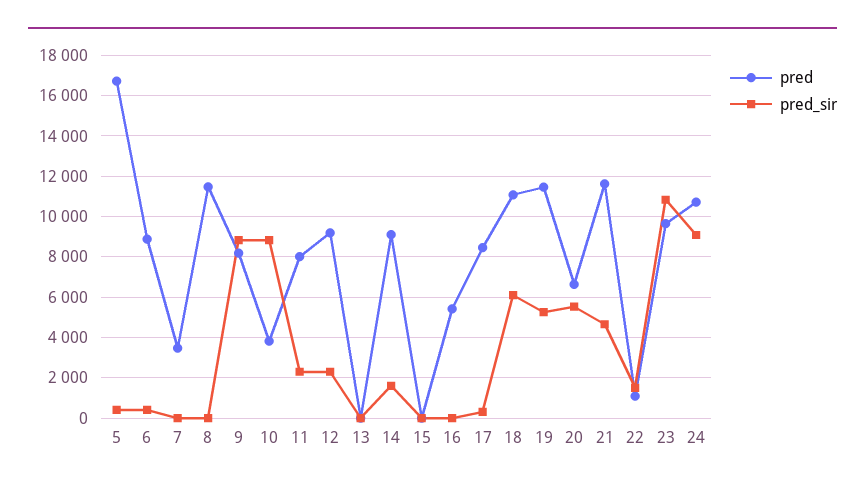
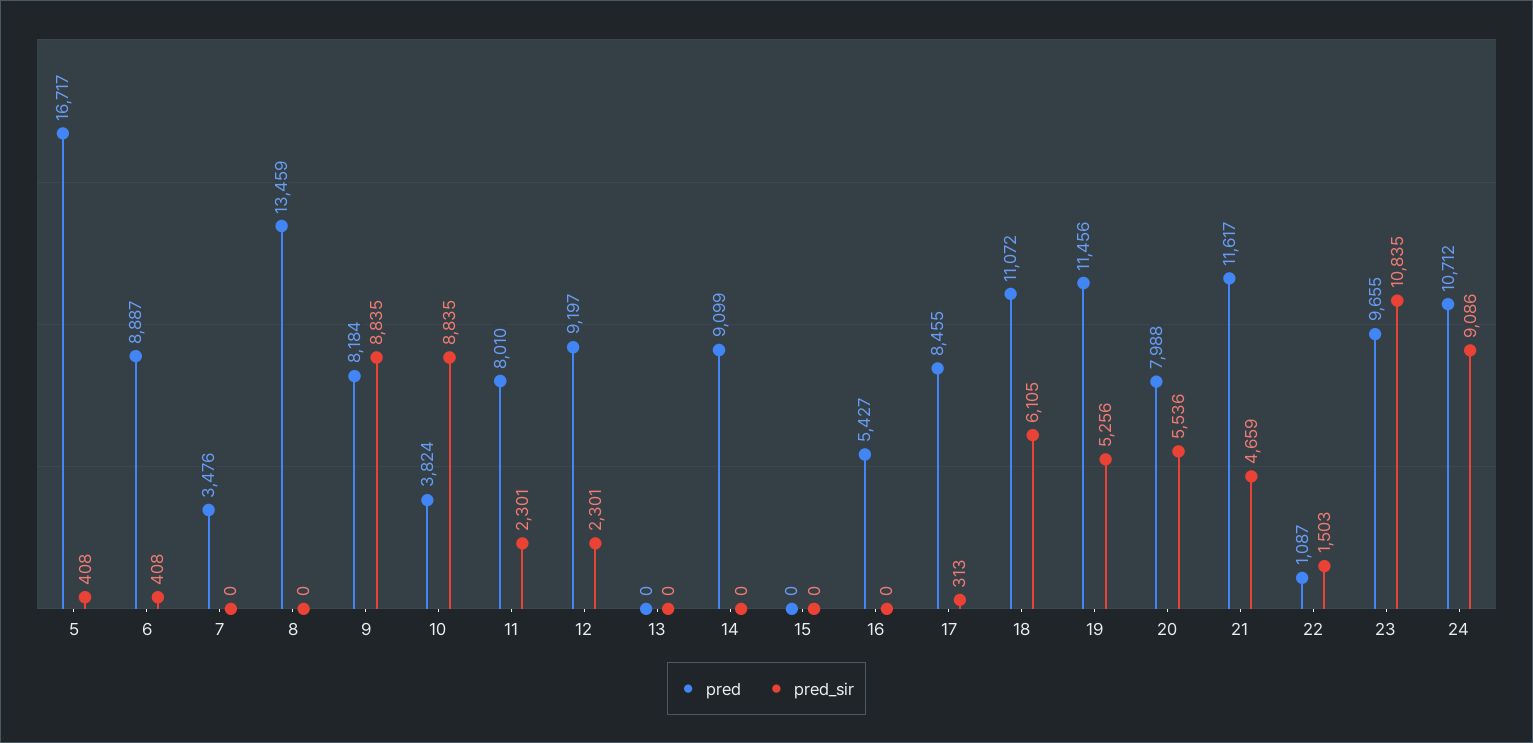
  {
    "pred": {
      "5": 16717,
      "6": 8887,
      "7": 3476,
-     "8": 11500,
+     "8": 13459,
      "9": 8184,
      "10": 3824,
      "11": 8010,
      "12": 9197,
      "13": 0,
      "14": 9099,
      "15": 0,
      "16": 5427,
      "17": 8455,
      "18": 11072,
      "19": 11456,
-     "20": 6500,
+     "20": 7988,
      "21": 11617,
      "22": 1087,
      "23": 9655,
      "24": 10712
    },
    "pred_sir": {
      "5": 408,
      "6": 408,
      "7": 0,
      "8": 0,
      "9": 8835,
      "10": 8835,
      "11": 2301,
      "12": 2301,
      "13": 0,
-     "14": 1500,
+     "14": 0,
      "15": 0,
      "16": 0,
      "17": 313,
      "18": 6105,
      "19": 5256,
      "20": 5536,
      "21": 4659,
      "22": 1503,
      "23": 10835,
      "24": 9086
    }
  }

